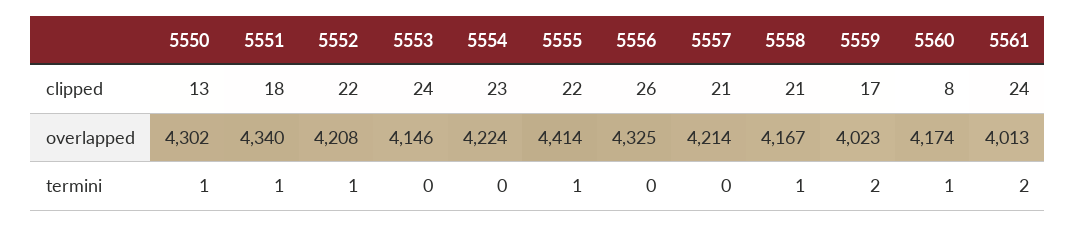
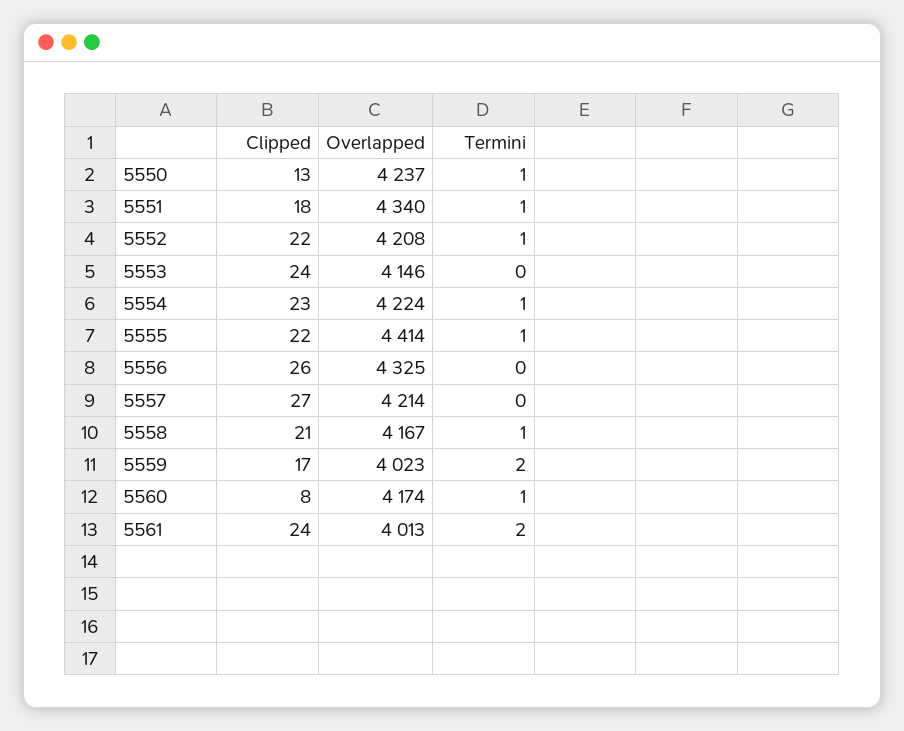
  {
    "5550": {
      "clipped": 13,
-     "overlapped": 4302,
+     "overlapped": 4237,
      "termini": 1
    },
    "5551": {
      "clipped": 18,
      "overlapped": 4340,
      "termini": 1
    },
    "5552": {
      "clipped": 22,
      "overlapped": 4208,
      "termini": 1
    },
    "5553": {
      "clipped": 24,
      "overlapped": 4146,
      "termini": 0
    },
    "5554": {
      "clipped": 23,
      "overlapped": 4224,
-     "termini": 0
+     "termini": 1
    },
    "5555": {
      "clipped": 22,
      "overlapped": 4414,
      "termini": 1
    },
    "5556": {
      "clipped": 26,
      "overlapped": 4325,
      "termini": 0
    },
    "5557": {
-     "clipped": 21,
+     "clipped": 27,
      "overlapped": 4214,
      "termini": 0
    },
    "5558": {
      "clipped": 21,
      "overlapped": 4167,
      "termini": 1
    },
    "5559": {
      "clipped": 17,
      "overlapped": 4023,
      "termini": 2
    },
    "5560": {
      "clipped": 8,
      "overlapped": 4174,
      "termini": 1
    },
    "5561": {
      "clipped": 24,
      "overlapped": 4013,
      "termini": 2
    }
  }

